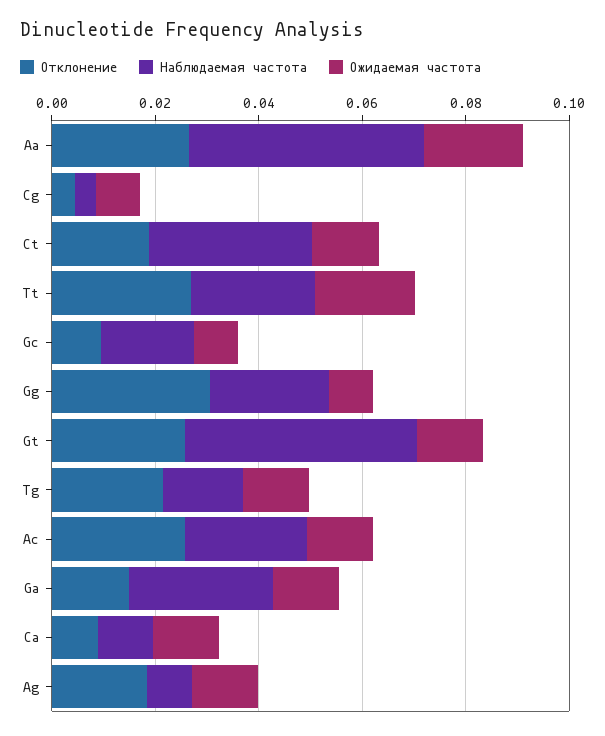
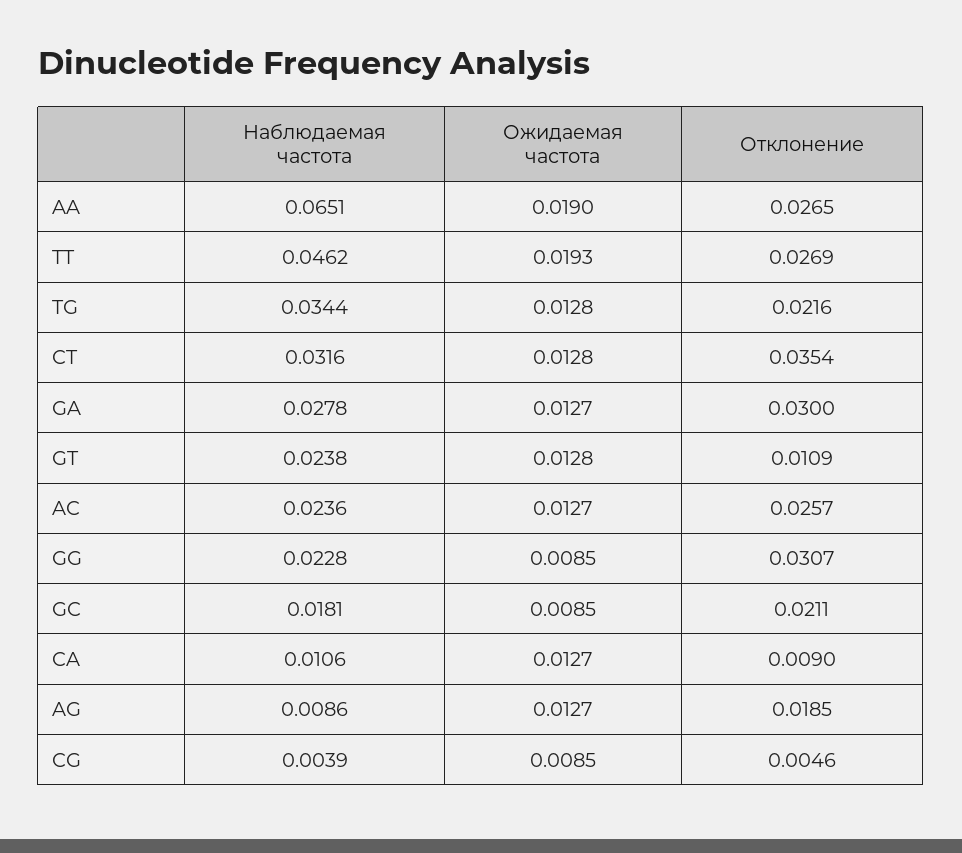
  {
    "Отклонение": {
      "Aa": 0.0265,
      "Cg": 0.0046,
-     "Ct": 0.02,
+     "Ct": 0.0354,
      "Tt": 0.0269,
-     "Gc": 0.01,
+     "Gc": 0.0211,
      "Gg": 0.0307,
-     "Gt": 0.025,
+     "Gt": 0.0109,
      "Tg": 0.0216,
      "Ac": 0.0257,
-     "Ga": 0.015,
+     "Ga": 0.03,
      "Ca": 0.009,
      "Ag": 0.0185
    },
    "Наблюдаемая частота": {
-     "Aa": 0.045,
+     "Aa": 0.0651,
      "Cg": 0.0039,
      "Ct": 0.0316,
-     "Tt": 0.025,
+     "Tt": 0.0462,
      "Gc": 0.0181,
      "Gg": 0.0228,
-     "Gt": 0.045,
+     "Gt": 0.0238,
-     "Tg": 0.015,
+     "Tg": 0.0344,
      "Ac": 0.0236,
      "Ga": 0.0278,
      "Ca": 0.0106,
      "Ag": 0.0086
    },
    "Ожидаемая частота": {
      "Aa": 0.019,
      "Cg": 0.0085,
      "Ct": 0.0128,
      "Tt": 0.0193,
      "Gc": 0.0085,
      "Gg": 0.0085,
      "Gt": 0.0128,
      "Tg": 0.0128,
      "Ac": 0.0127,
      "Ga": 0.0127,
      "Ca": 0.0127,
      "Ag": 0.0127
    }
  }

